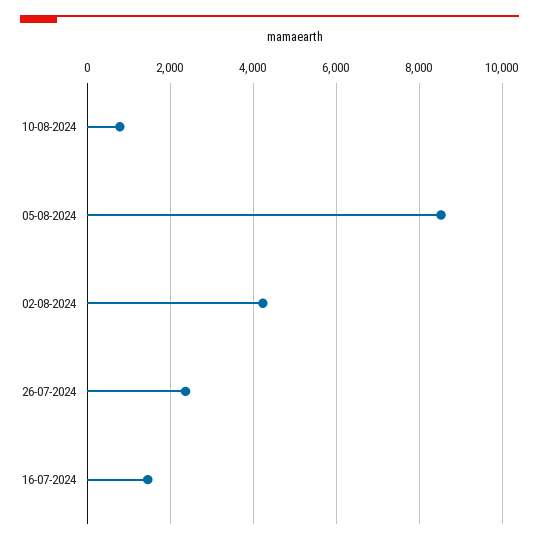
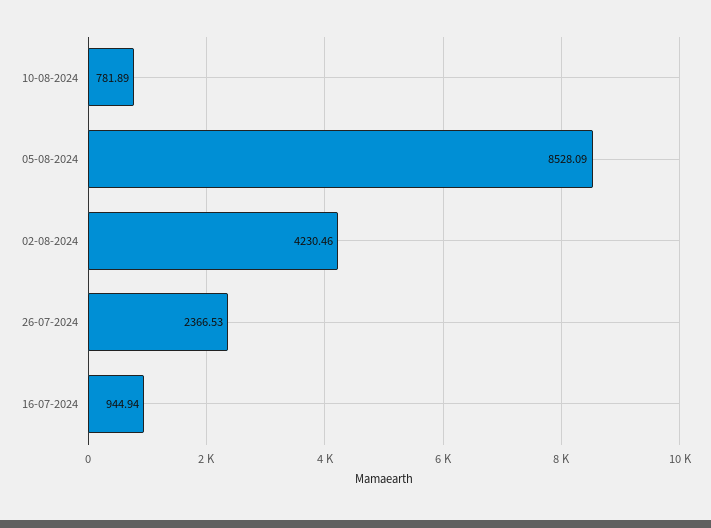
  {
    "10-08-2024": 781.89,
    "05-08-2024": 8528.09,
    "02-08-2024": 4230.46,
    "26-07-2024": 2366.53,
-   "16-07-2024": 1400
+   "16-07-2024": 944.94
  }

